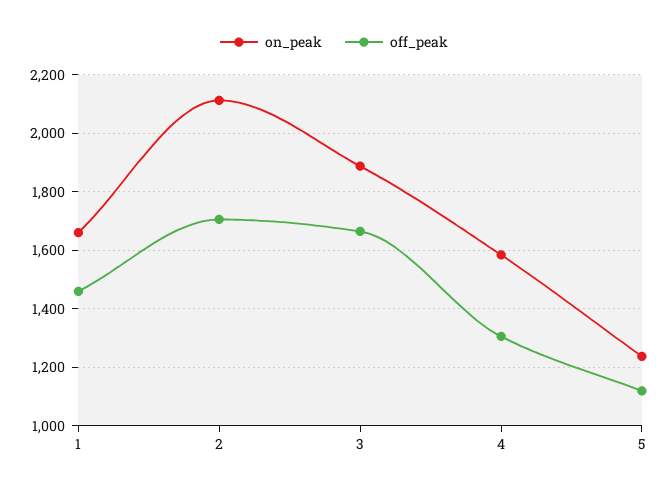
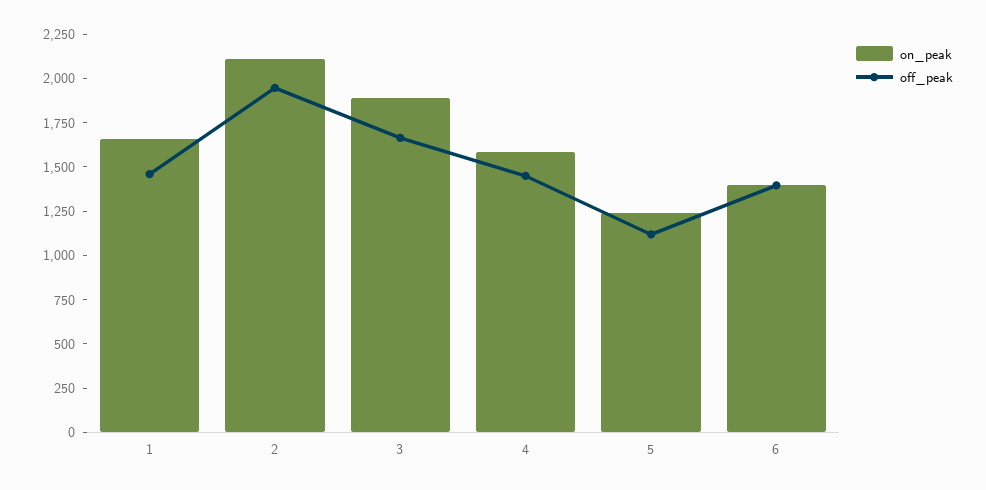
  {
    "on_peak": {
      "1": 1650,
      "2": 2100,
      "3": 1875,
      "4": 1575,
-     "5": 1225
+     "5": 1225,
+     "6": 1400
    },
    "off_peak": {
      "1": 1450,
-     "2": 1700,
+     "2": 1950,
      "3": 1675,
-     "4": 1300,
+     "4": 1450,
-     "5": 1125
+     "5": 1125,
+     "6": 1400
    }
  }

